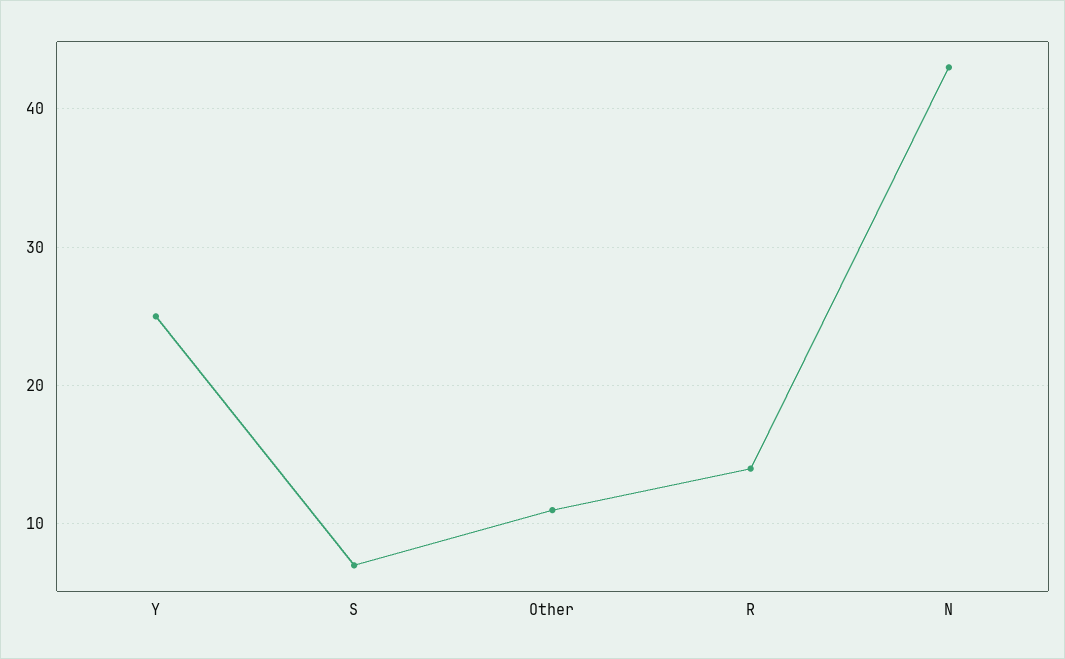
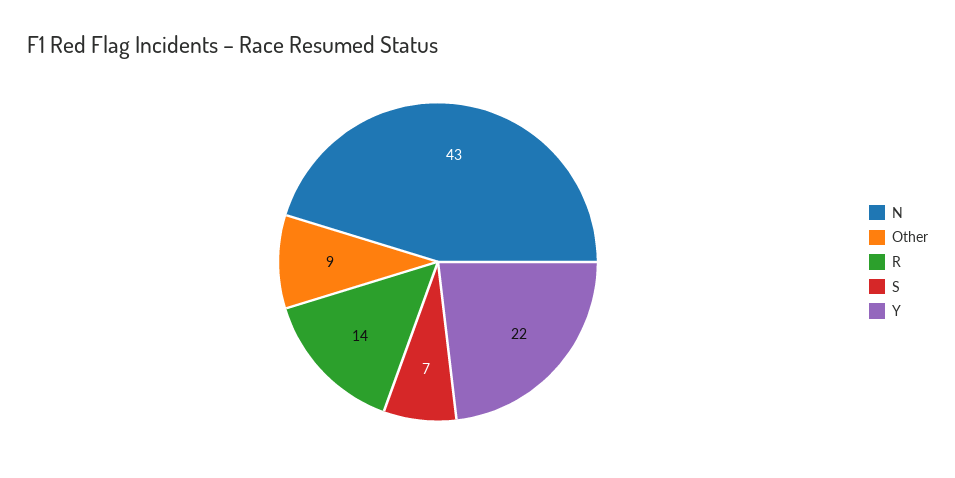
  {
-   "Y": 25,
+   "Y": 22,
    "S": 7,
-   "Other": 11,
+   "Other": 9,
    "R": 14,
    "N": 43
  }

